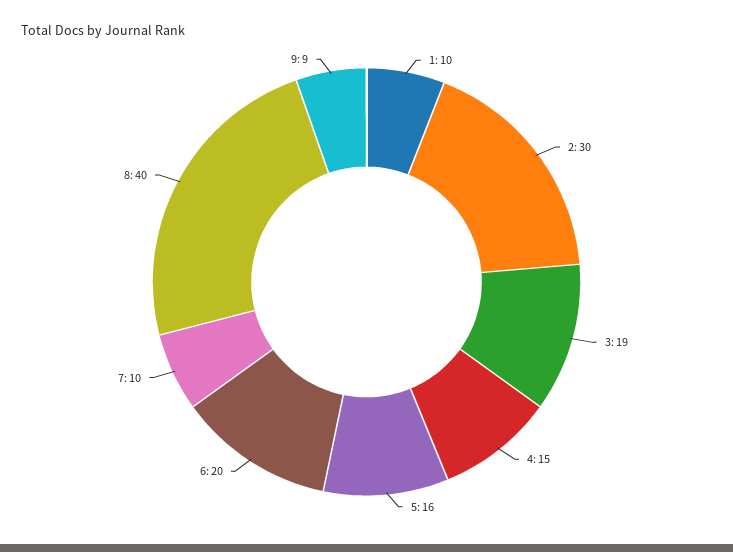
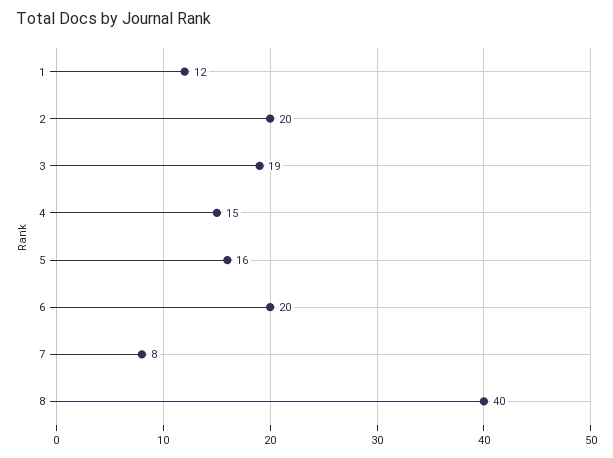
  {
-   "1": 10,
+   "1": 12,
-   "2": 30,
+   "2": 20,
    "3": 19,
    "4": 15,
    "5": 16,
    "6": 20,
-   "7": 10,
+   "7": 8,
-   "8": 40,
+   "8": 40
-   "9": 9
  }

